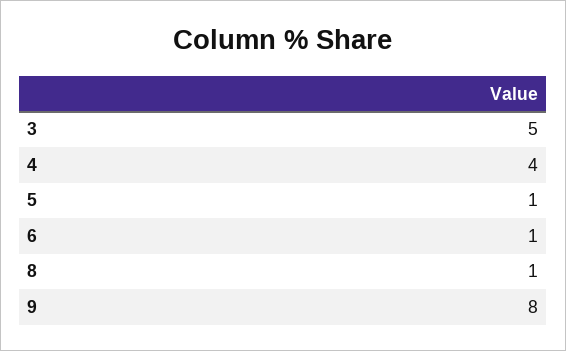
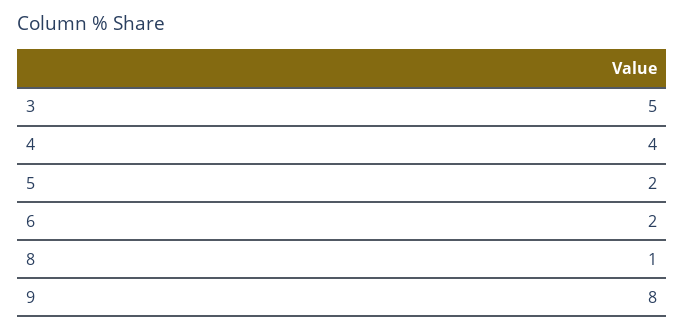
  {
    "3": 5,
    "4": 4,
-   "5": 1,
+   "5": 2,
-   "6": 1,
+   "6": 2,
    "8": 1,
    "9": 8
  }

